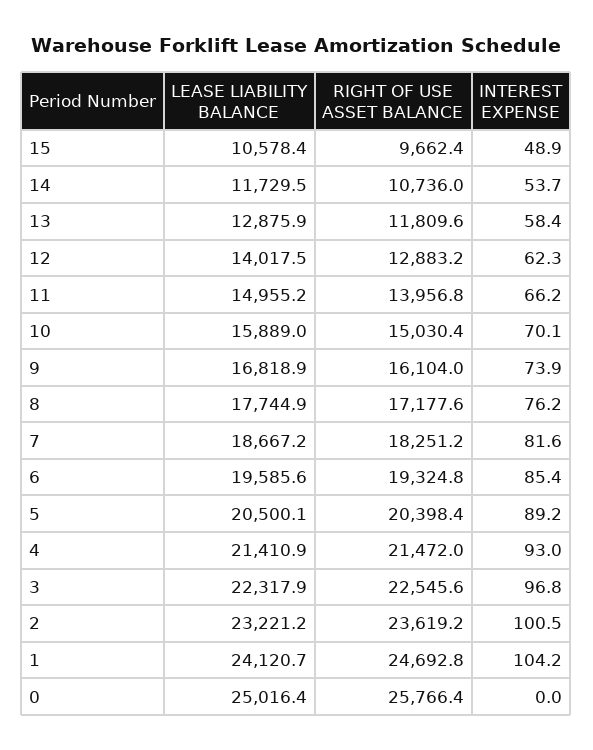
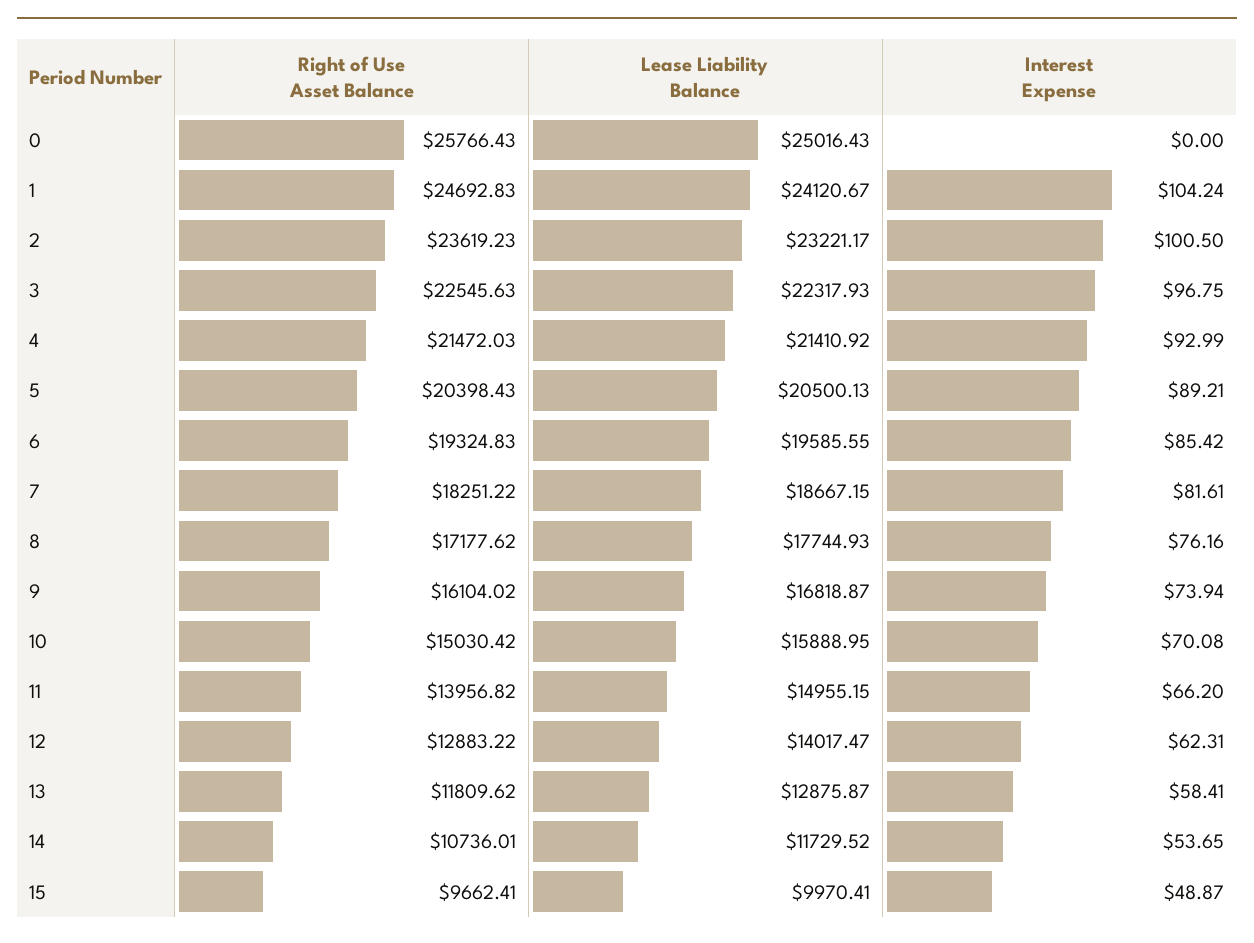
  {
    "LEASE LIABILITY BALANCE": {
-     "15": 10578.4,
+     "15": 9970.41,
      "14": 11729.52,
      "13": 12875.87,
      "12": 14017.47,
      "11": 14955.15,
      "10": 15888.95,
      "9": 16818.87,
      "8": 17744.93,
      "7": 18667.15,
      "6": 19585.55,
      "5": 20500.13,
      "4": 21410.92,
      "3": 22317.93,
      "2": 23221.17,
      "1": 24120.67,
      "0": 25016.43
    },
    "RIGHT OF USE ASSET BALANCE": {
      "15": 9662.41,
      "14": 10736.01,
      "13": 11809.62,
      "12": 12883.22,
      "11": 13956.82,
      "10": 15030.42,
      "9": 16104.02,
      "8": 17177.62,
      "7": 18251.22,
      "6": 19324.83,
      "5": 20398.43,
      "4": 21472.03,
      "3": 22545.63,
      "2": 23619.23,
      "1": 24692.83,
      "0": 25766.43
    },
    "INTEREST EXPENSE": {
      "15": 48.87,
      "14": 53.65,
      "13": 58.41,
      "12": 62.31,
      "11": 66.2,
      "10": 70.08,
      "9": 73.94,
      "8": 76.16,
      "7": 81.61,
      "6": 85.42,
      "5": 89.21,
      "4": 92.99,
      "3": 96.75,
      "2": 100.5,
      "1": 104.24,
      "0": 0
    }
  }

